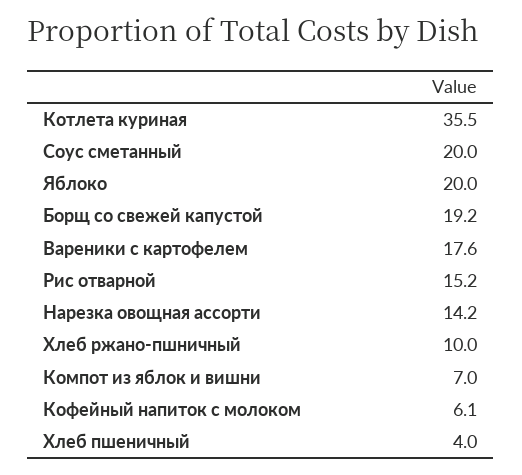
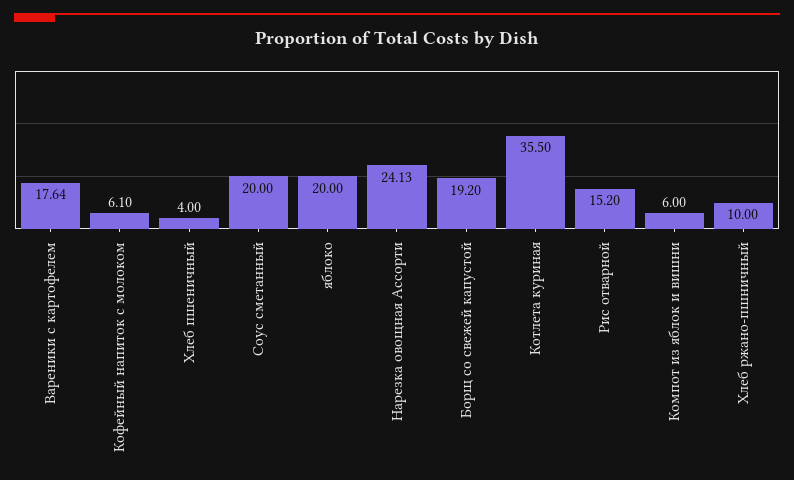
  {
    "Котлета куриная": 35.5,
    "Соус сметанный": 20,
    "Яблоко": 20,
    "Борщ со свежей капустой": 19.2,
    "Вареники с картофелем": 17.64,
    "Рис отварной": 15.2,
-   "Нарезка овощная ассорти": 14.2,
+   "Нарезка овощная ассорти": 24.13,
    "Хлеб ржано-пшничный": 10,
-   "Компот из яблок и вишни": 7,
+   "Компот из яблок и вишни": 6,
    "Кофейный напиток с молоком": 6.1,
    "Хлеб пшеничный": 4
  }

